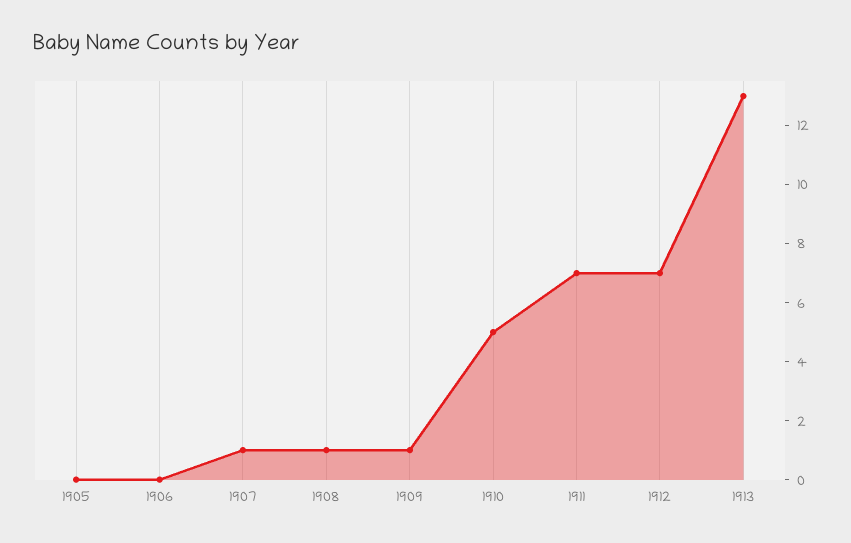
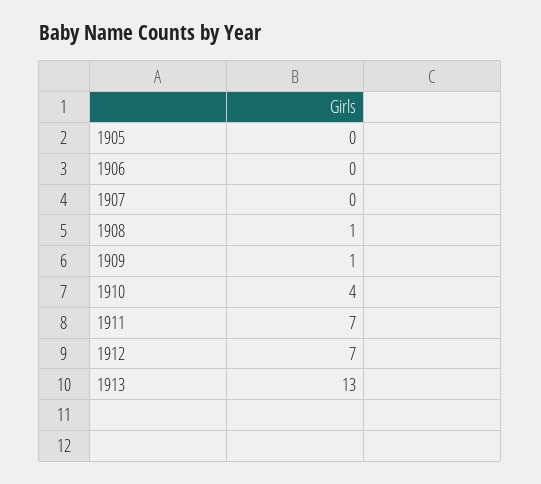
  {
    "1905": 0,
    "1906": 0,
-   "1907": 1,
+   "1907": 0,
    "1908": 1,
    "1909": 1,
-   "1910": 5,
+   "1910": 4,
    "1911": 7,
    "1912": 7,
    "1913": 13
  }

